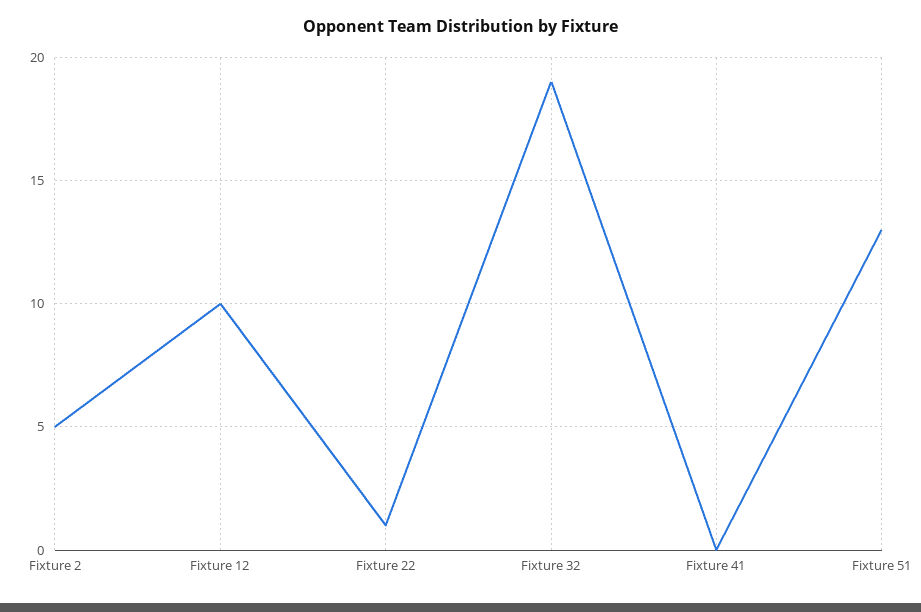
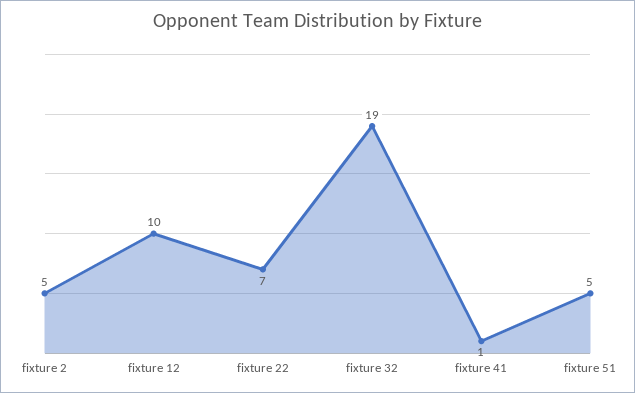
  {
    "Fixture 2": 5,
    "Fixture 12": 10,
-   "Fixture 22": 1,
+   "Fixture 22": 7,
    "Fixture 32": 19,
-   "Fixture 41": 0,
+   "Fixture 41": 1,
-   "Fixture 51": 13
+   "Fixture 51": 5
  }

